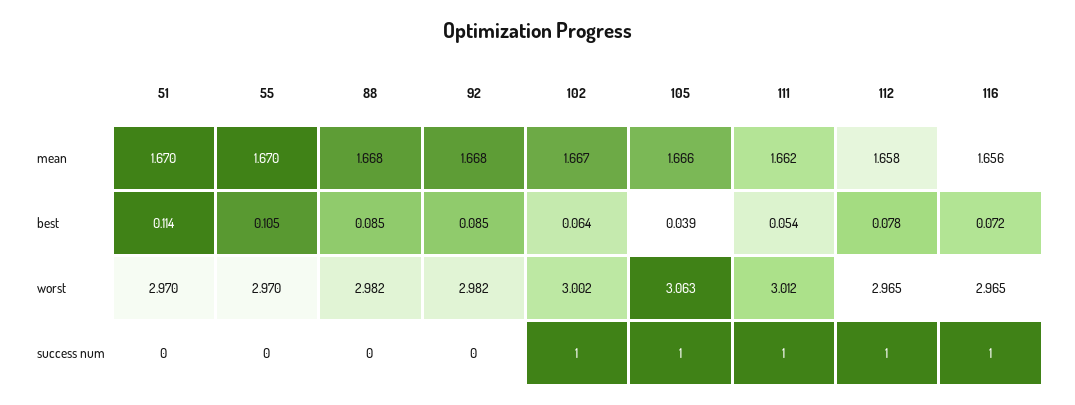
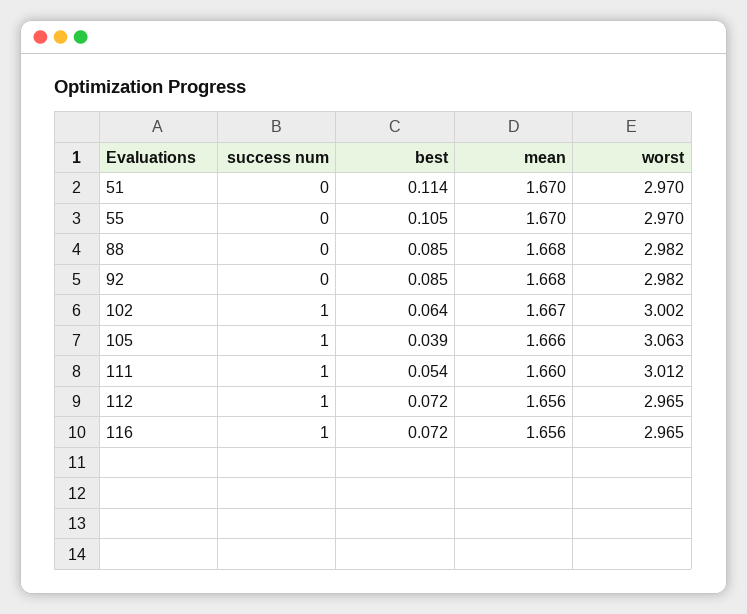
  {
    "51": {
      "mean": 1.67,
      "best": 0.114,
      "worst": 2.97,
      "success num": 0
    },
    "55": {
      "mean": 1.67,
      "best": 0.105,
      "worst": 2.97,
      "success num": 0
    },
    "88": {
      "mean": 1.668,
      "best": 0.085,
      "worst": 2.982,
      "success num": 0
    },
    "92": {
      "mean": 1.668,
      "best": 0.085,
      "worst": 2.982,
      "success num": 0
    },
    "102": {
      "mean": 1.667,
      "best": 0.064,
      "worst": 3.002,
      "success num": 1
    },
    "105": {
      "mean": 1.666,
      "best": 0.039,
      "worst": 3.063,
      "success num": 1
    },
    "111": {
-     "mean": 1.662,
+     "mean": 1.66,
      "best": 0.054,
      "worst": 3.012,
      "success num": 1
    },
    "112": {
-     "mean": 1.658,
+     "mean": 1.656,
-     "best": 0.078,
+     "best": 0.072,
      "worst": 2.965,
      "success num": 1
    },
    "116": {
      "mean": 1.656,
      "best": 0.072,
      "worst": 2.965,
      "success num": 1
    }
  }

